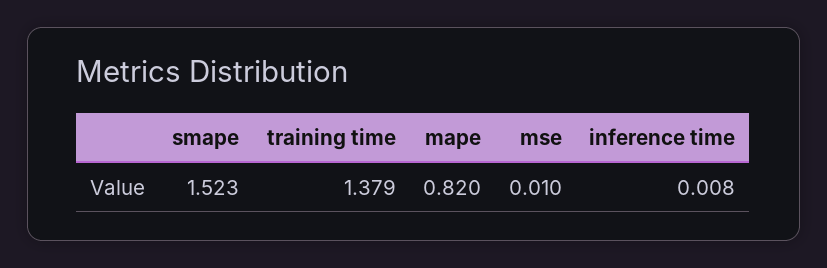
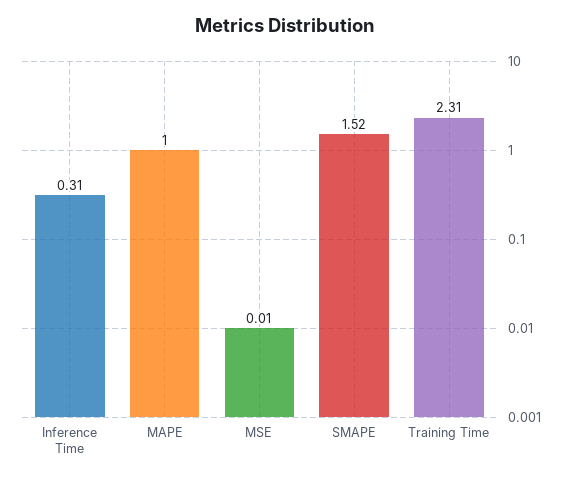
  {
    "smape": 1.523,
-   "training time": 1.379,
+   "training time": 2.31,
-   "mape": 0.82,
+   "mape": 1,
    "mse": 0.01,
-   "inference time": 0.008
+   "inference time": 0.31
  }

